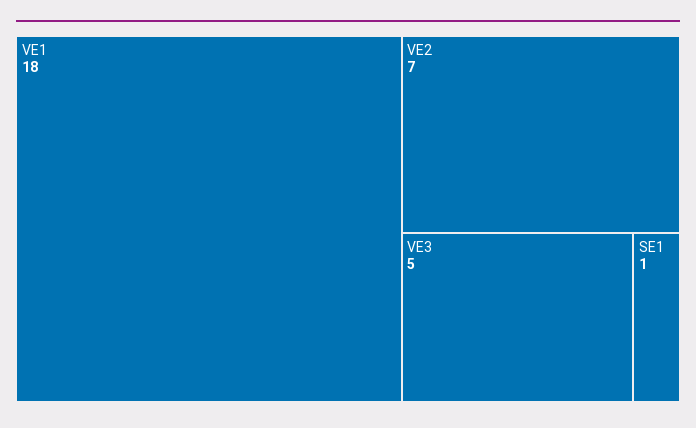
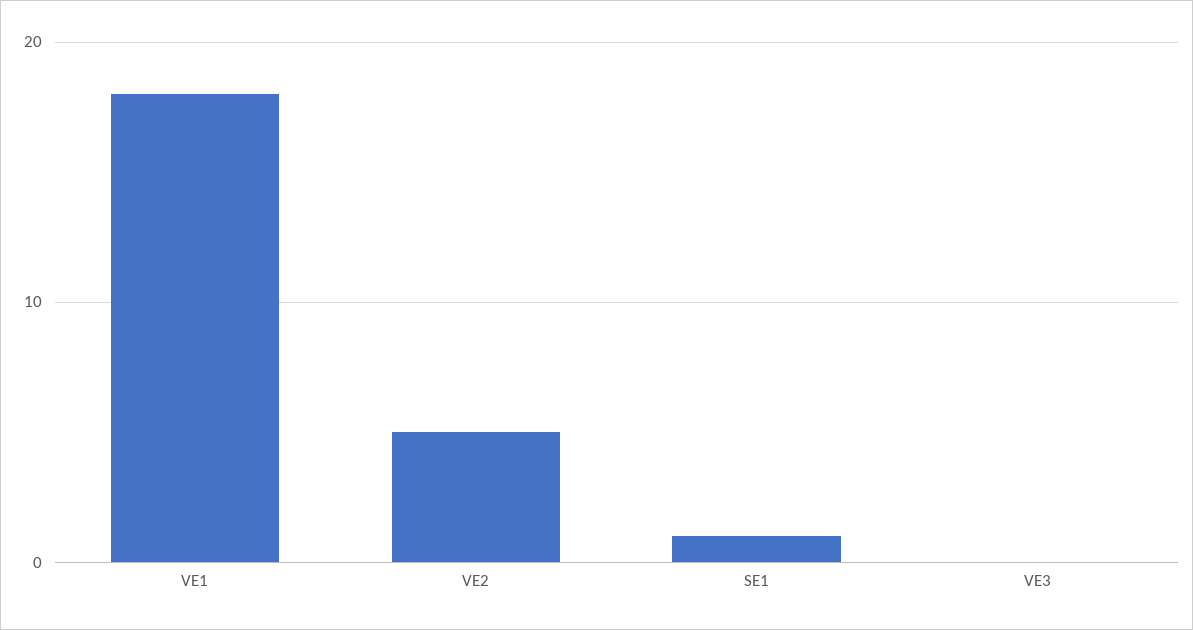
  {
    "VE1": 18,
-   "VE2": 7,
+   "VE2": 5,
-   "VE3": 5,
+   "VE3": 0,
    "SE1": 1
  }

